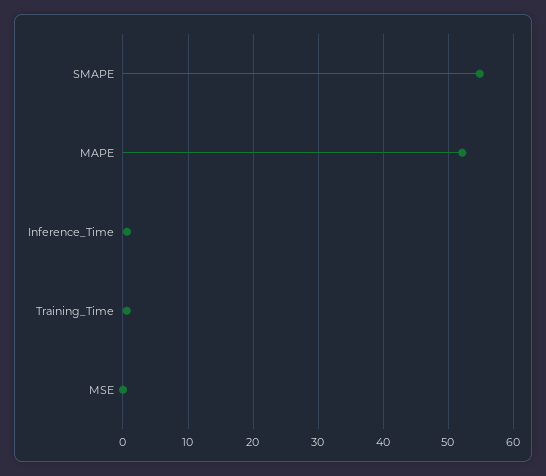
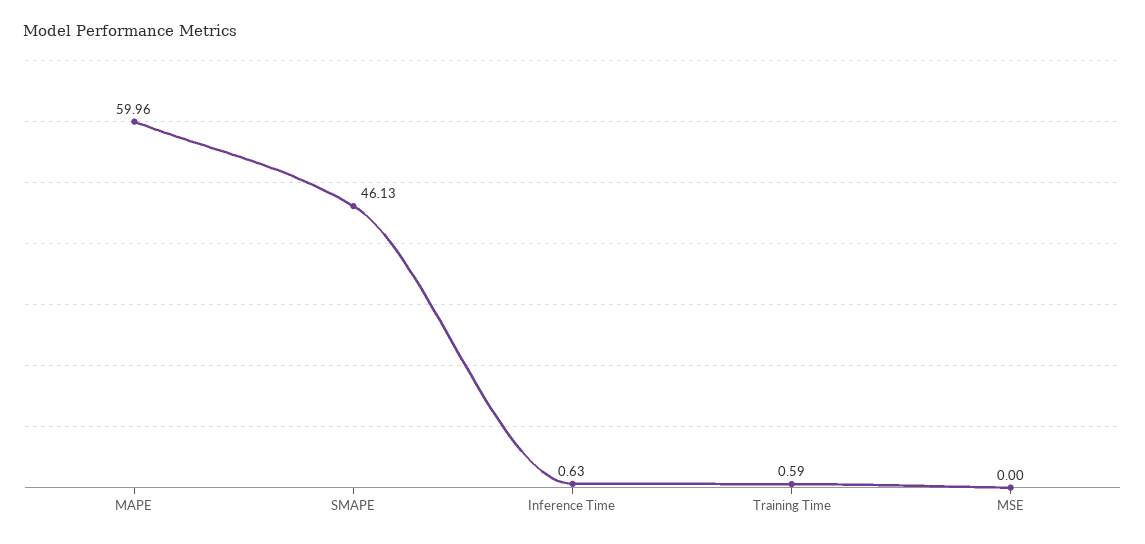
  {
-   "SMAPE": 55,
+   "SMAPE": 46.13,
-   "MAPE": 52,
+   "MAPE": 59.96,
    "Inference_Time": 0.63,
    "Training_Time": 0.59,
    "MSE": 0
  }

